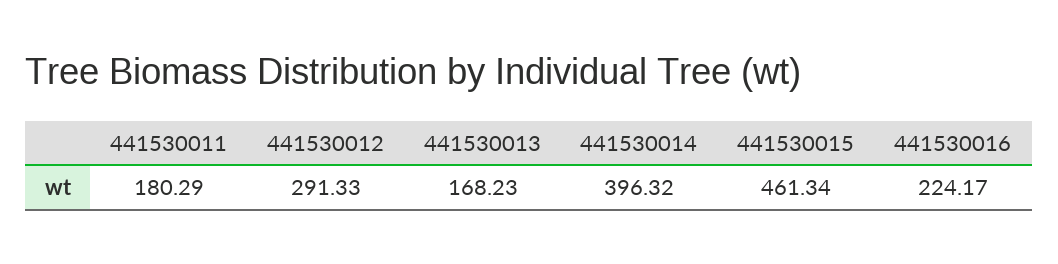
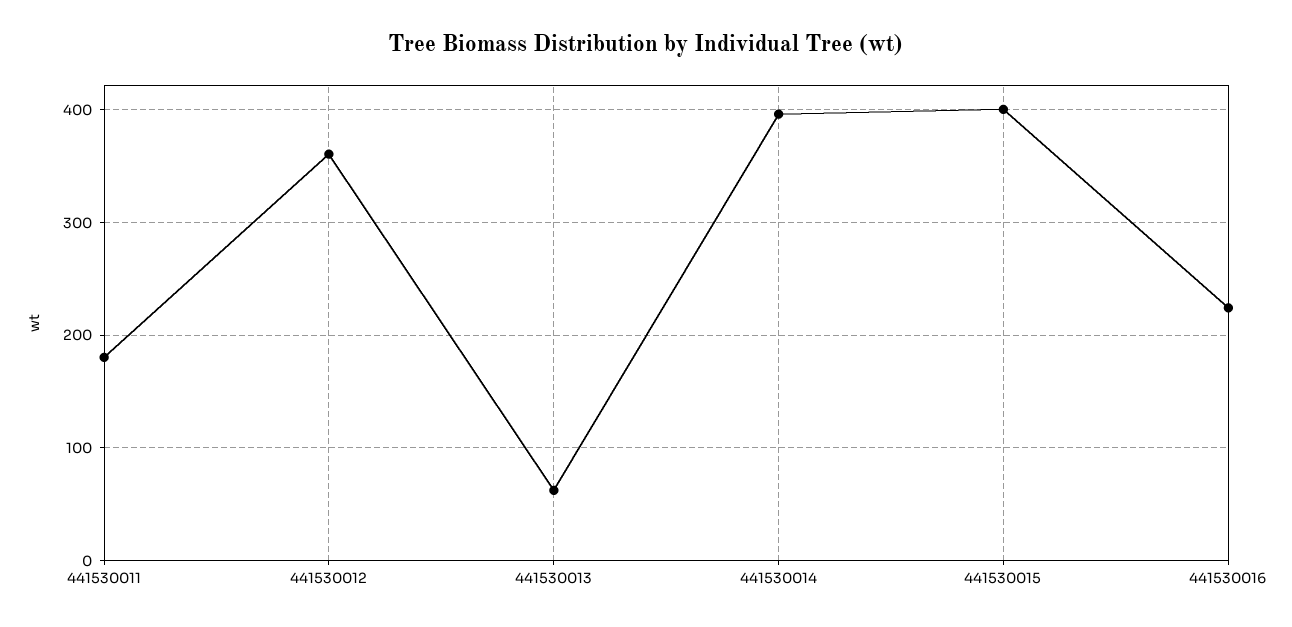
  {
    "441530011": 180.29,
-   "441530012": 291.33,
+   "441530012": 360,
-   "441530013": 168.23,
+   "441530013": 60,
    "441530014": 396.32,
-   "441530015": 461.34,
+   "441530015": 400,
    "441530016": 224.17
  }

